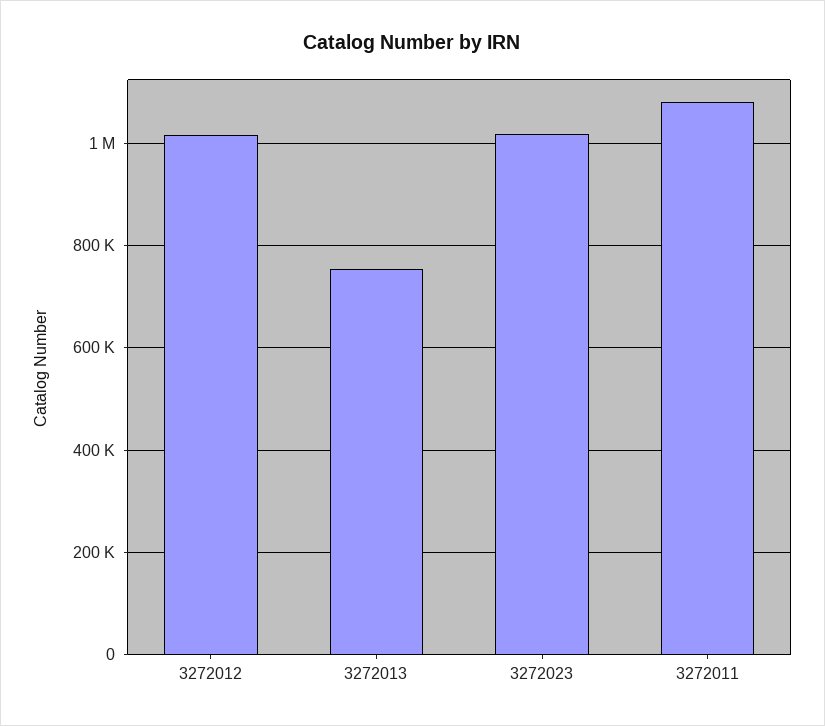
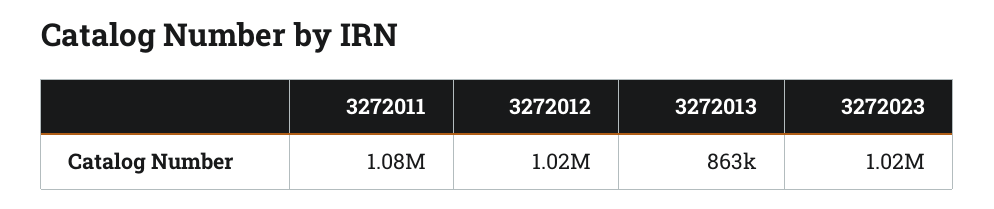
  {
    "3272012": 1020000,
-   "3272013": 760000,
+   "3272013": 863000,
    "3272023": 1020000,
    "3272011": 1080000
  }

